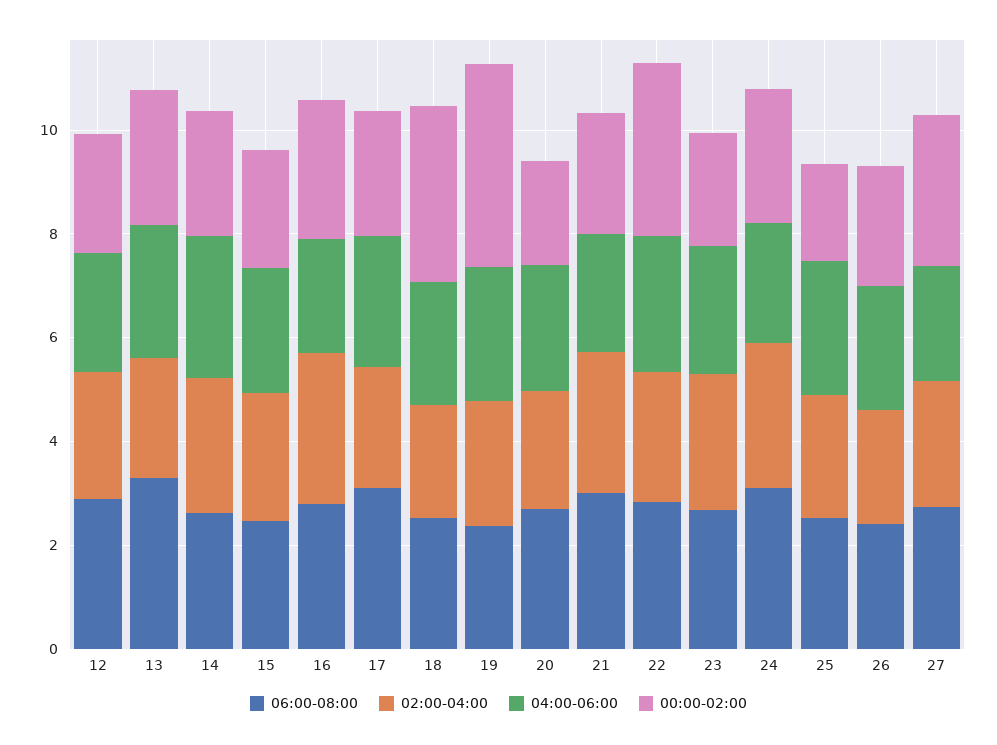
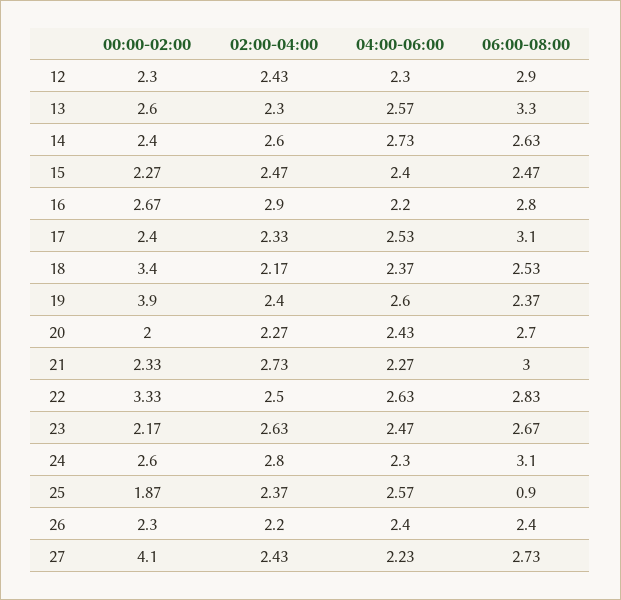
  {
    "06:00-08:00": {
      "12": 2.9,
      "13": 3.3,
      "14": 2.63,
      "15": 2.47,
      "16": 2.8,
      "17": 3.1,
      "18": 2.53,
      "19": 2.37,
      "20": 2.7,
      "21": 3,
      "22": 2.83,
      "23": 2.67,
      "24": 3.1,
-     "25": 2.5,
+     "25": 0.9,
      "26": 2.4,
      "27": 2.73
    },
    "02:00-04:00": {
      "12": 2.43,
      "13": 2.3,
      "14": 2.6,
      "15": 2.47,
      "16": 2.9,
      "17": 2.33,
      "18": 2.17,
      "19": 2.4,
      "20": 2.27,
      "21": 2.73,
      "22": 2.5,
      "23": 2.63,
      "24": 2.8,
      "25": 2.37,
      "26": 2.2,
      "27": 2.43
    },
    "04:00-06:00": {
      "12": 2.3,
      "13": 2.57,
      "14": 2.73,
      "15": 2.4,
      "16": 2.2,
      "17": 2.53,
      "18": 2.37,
      "19": 2.6,
      "20": 2.43,
      "21": 2.27,
      "22": 2.63,
      "23": 2.47,
      "24": 2.3,
      "25": 2.57,
      "26": 2.4,
      "27": 2.23
    },
    "00:00-02:00": {
      "12": 2.3,
      "13": 2.6,
      "14": 2.4,
      "15": 2.27,
      "16": 2.67,
      "17": 2.4,
      "18": 3.4,
      "19": 3.9,
      "20": 2,
      "21": 2.33,
      "22": 3.33,
      "23": 2.17,
      "24": 2.6,
      "25": 1.87,
      "26": 2.3,
-     "27": 3
+     "27": 4.1
    }
  }

